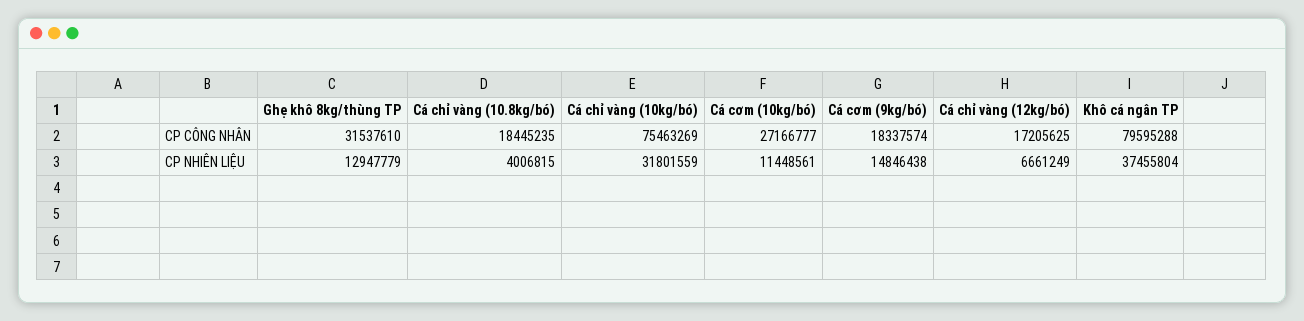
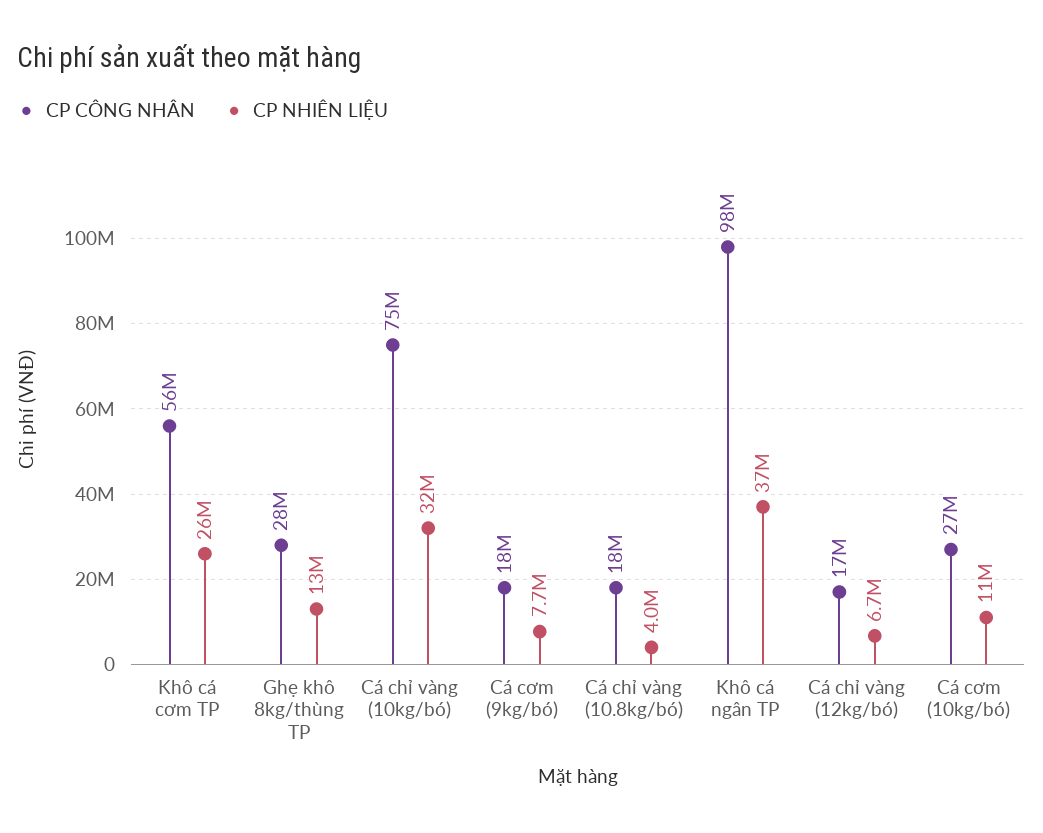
  {
    "CP CÔNG NHÂN": {
-     "Ghẹ khô 8kg/thùng TP": 31537610,
+     "Ghẹ khô 8kg/thùng TP": 28000000,
      "Cá chỉ vàng (10.8kg/bó)": 18445235,
      "Cá chỉ vàng (10kg/bó)": 75463269,
      "Cá cơm (10kg/bó)": 27166777,
      "Cá cơm (9kg/bó)": 18337574,
      "Cá chỉ vàng (12kg/bó)": 17205625,
-     "Khô cá ngân TP": 79595288
+     "Khô cá ngân TP": 98000000,
+     "Khô cá cơm TP": 56000000
    },
    "CP NHIÊN LIỆU": {
      "Ghẹ khô 8kg/thùng TP": 12947779,
      "Cá chỉ vàng (10.8kg/bó)": 4006815,
      "Cá chỉ vàng (10kg/bó)": 31801559,
      "Cá cơm (10kg/bó)": 11448561,
-     "Cá cơm (9kg/bó)": 14846438,
+     "Cá cơm (9kg/bó)": 7700000,
      "Cá chỉ vàng (12kg/bó)": 6661249,
-     "Khô cá ngân TP": 37455804
+     "Khô cá ngân TP": 37455804,
+     "Khô cá cơm TP": 26000000
    }
  }

